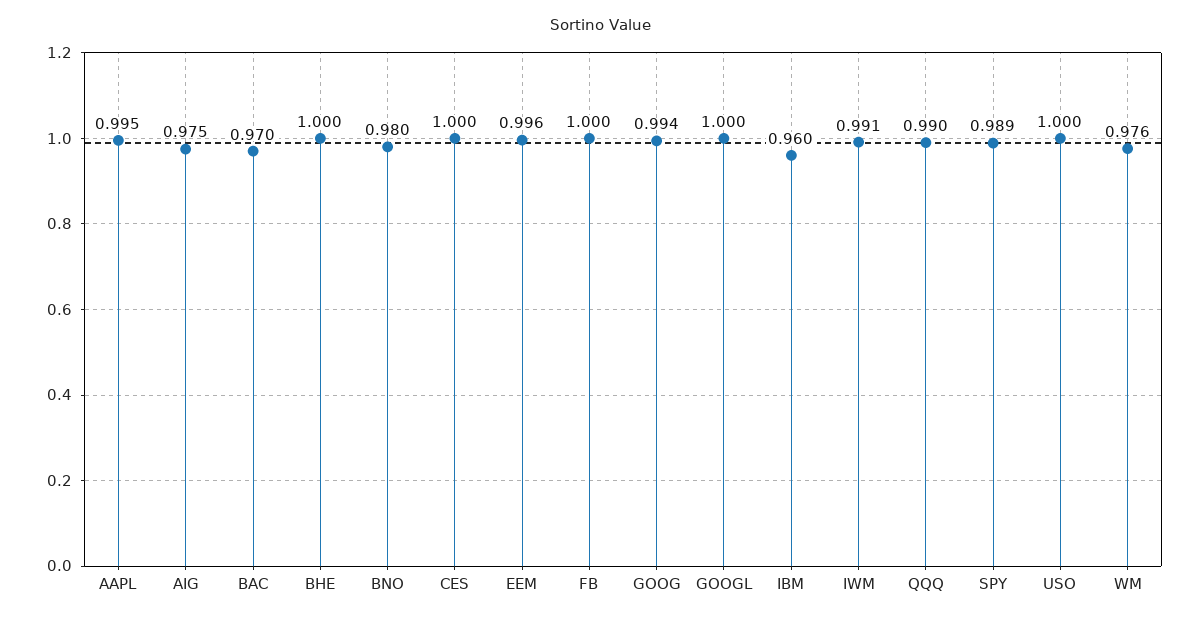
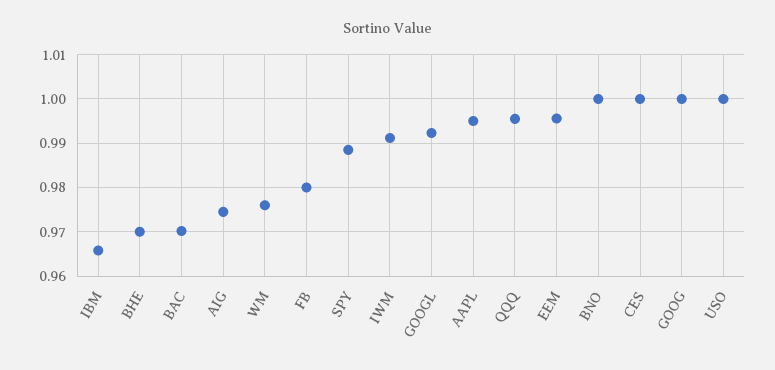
  {
    "AAPL": 0.995,
    "AIG": 0.975,
    "BAC": 0.97,
-   "BHE": 1,
+   "BHE": 0.97,
-   "BNO": 0.98,
+   "BNO": 1,
    "CES": 1,
    "EEM": 0.996,
-   "FB": 1,
+   "FB": 0.98,
-   "GOOG": 0.994,
+   "GOOG": 1,
-   "GOOGL": 1,
+   "GOOGL": 0.992,
-   "IBM": 0.96,
+   "IBM": 0.966,
    "IWM": 0.991,
-   "QQQ": 0.99,
+   "QQQ": 0.996,
    "SPY": 0.989,
    "USO": 1,
    "WM": 0.976
  }

